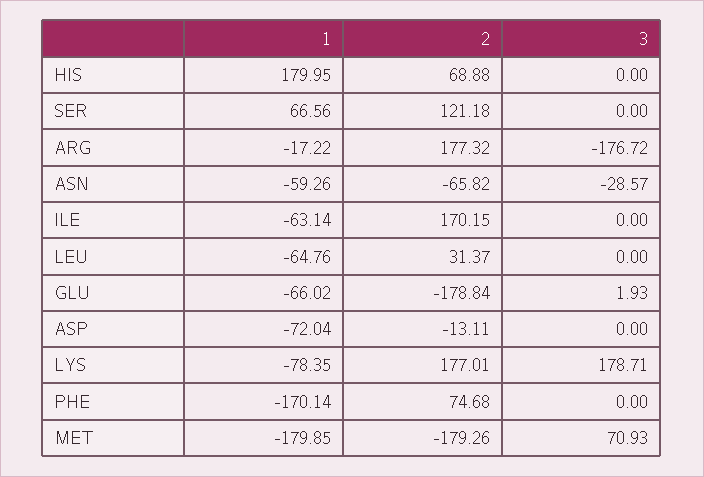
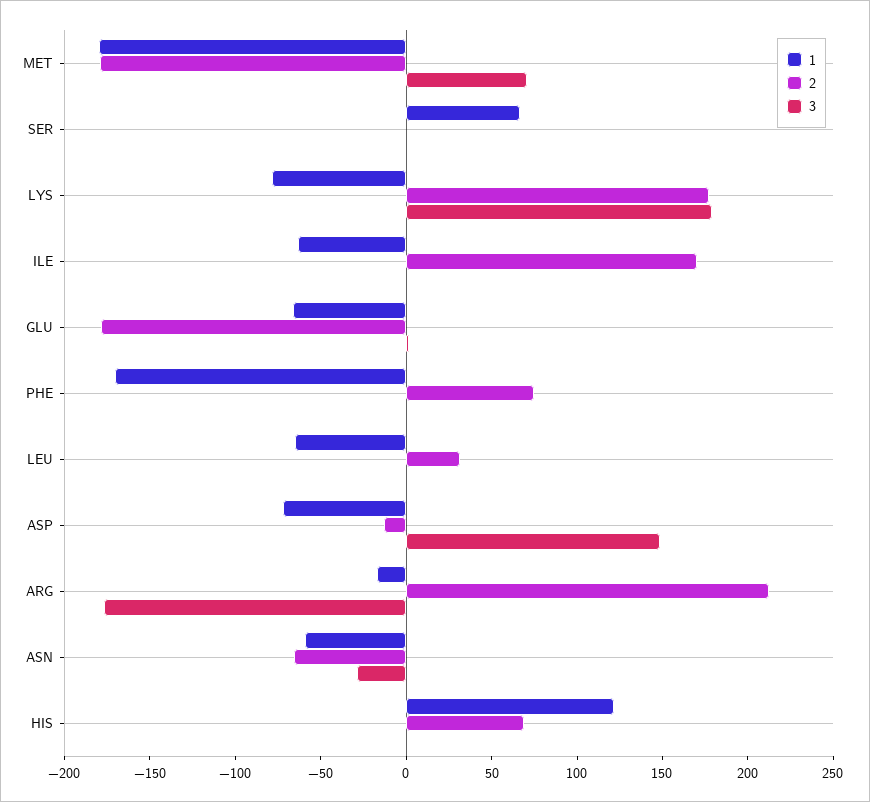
  {
    "1": {
-     "HIS": 179.95,
+     "HIS": 120,
      "SER": 66.56,
      "ARG": -17.22,
      "ASN": -59.26,
      "ILE": -63.14,
      "LEU": -64.76,
      "GLU": -66.02,
      "ASP": -72.04,
      "LYS": -78.35,
      "PHE": -170.14,
      "MET": -179.85
    },
    "2": {
      "HIS": 68.88,
-     "SER": 121.18,
+     "SER": 0,
-     "ARG": 177.32,
+     "ARG": 210,
      "ASN": -65.82,
      "ILE": 170.15,
      "LEU": 31.37,
      "GLU": -178.84,
      "ASP": -13.11,
      "LYS": 177.01,
      "PHE": 74.68,
      "MET": -179.26
    },
    "3": {
      "HIS": 0,
      "SER": 0,
      "ARG": -176.72,
      "ASN": -28.57,
      "ILE": 0,
      "LEU": 0,
      "GLU": 1.93,
-     "ASP": 0,
+     "ASP": 150,
      "LYS": 178.71,
      "PHE": 0,
      "MET": 70.93
    }
  }

